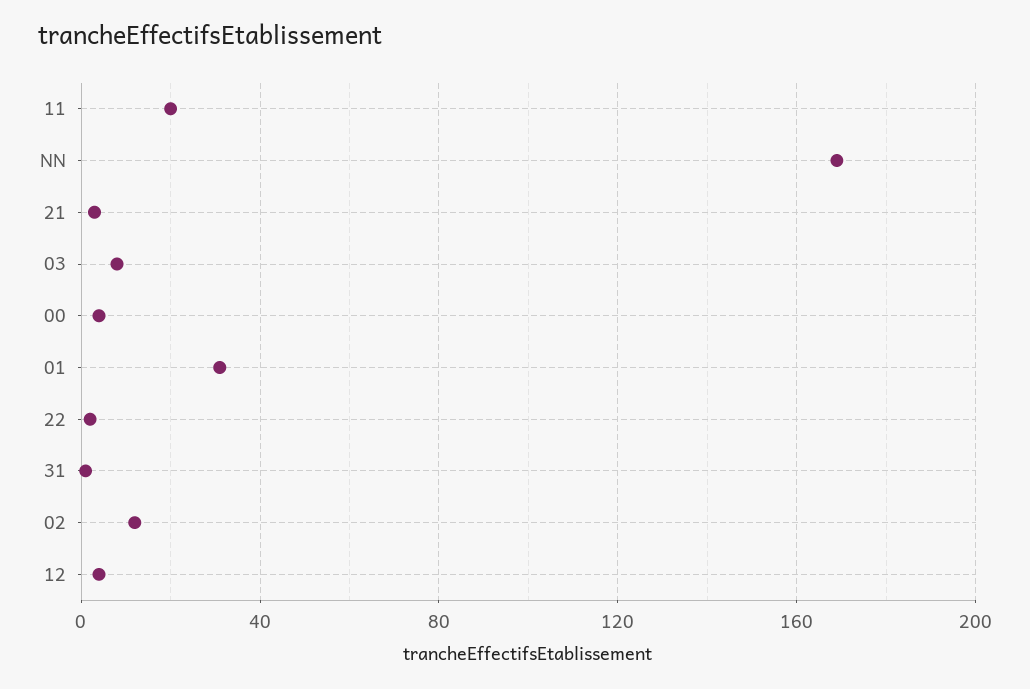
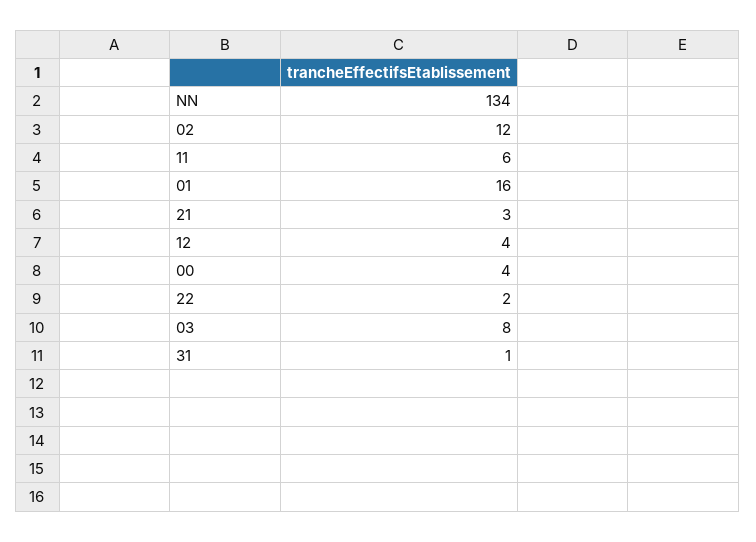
  {
-   "11": 20,
+   "11": 6,
-   "NN": 170,
+   "NN": 134,
    "21": 3,
    "03": 8,
    "00": 4,
-   "01": 30,
+   "01": 16,
    "22": 2,
    "31": 1,
    "02": 12,
    "12": 4
  }

